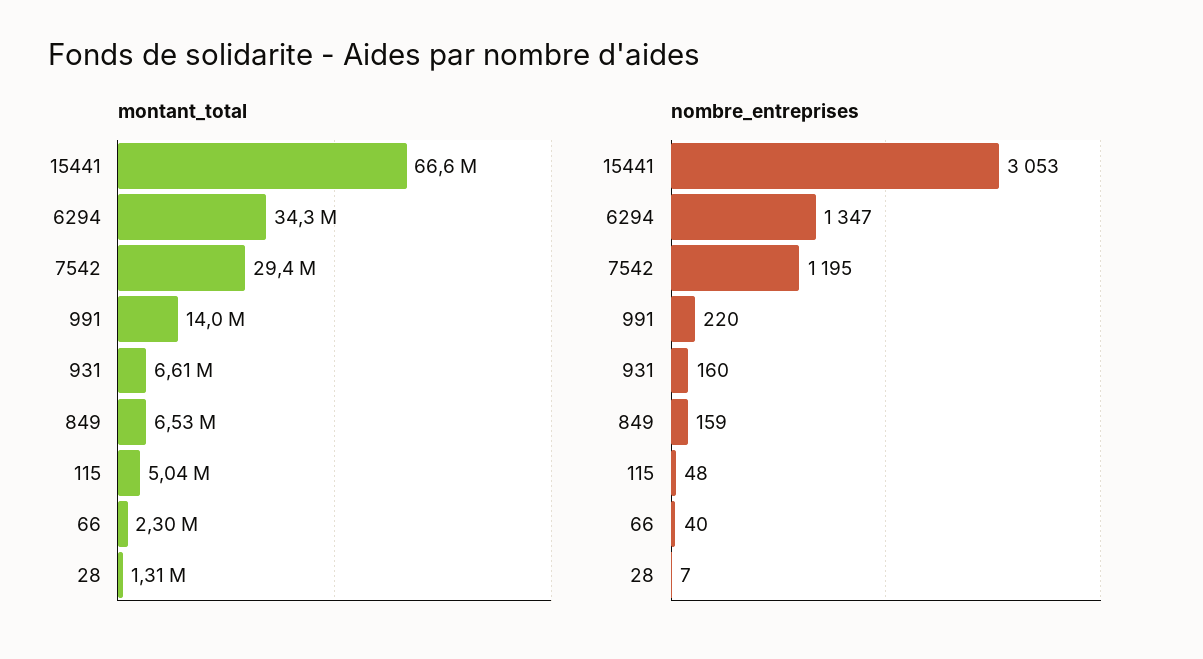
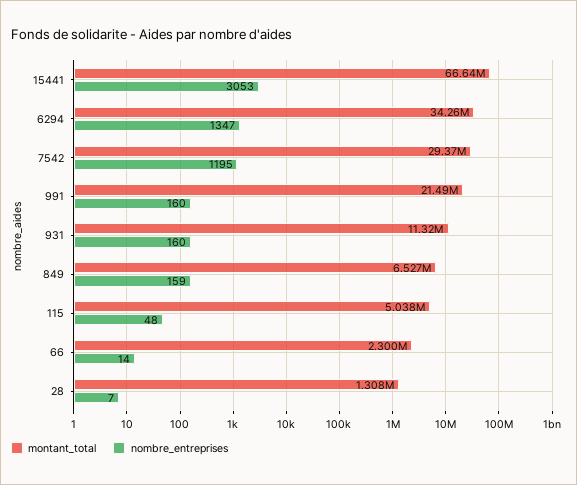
  {
    "montant_total": {
      "15441": 66640000,
      "6294": 34260000,
      "7542": 29370000,
-     "991": 14000000,
+     "991": 21490000,
-     "931": 6610000,
+     "931": 11320000,
      "849": 6527000,
      "115": 5038000,
      "66": 2300000,
      "28": 1308000
    },
    "nombre_entreprises": {
      "15441": 3053,
      "6294": 1347,
      "7542": 1195,
-     "991": 220,
+     "991": 160,
      "931": 160,
      "849": 159,
      "115": 48,
-     "66": 40,
+     "66": 14,
      "28": 7
    }
  }

